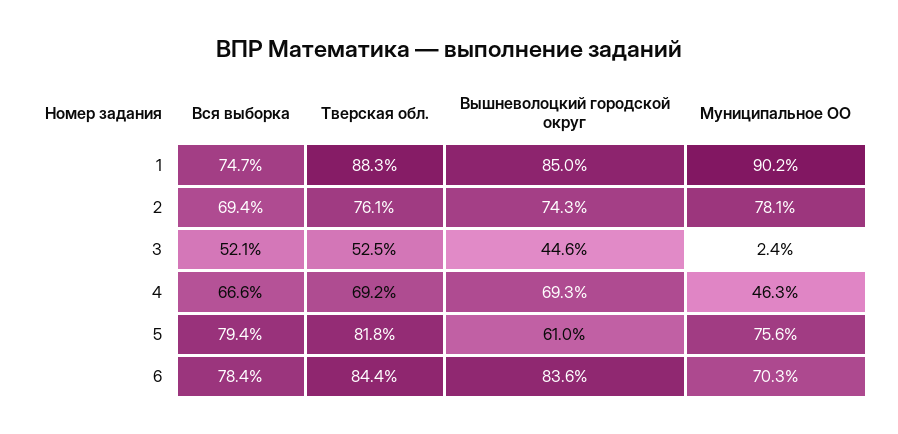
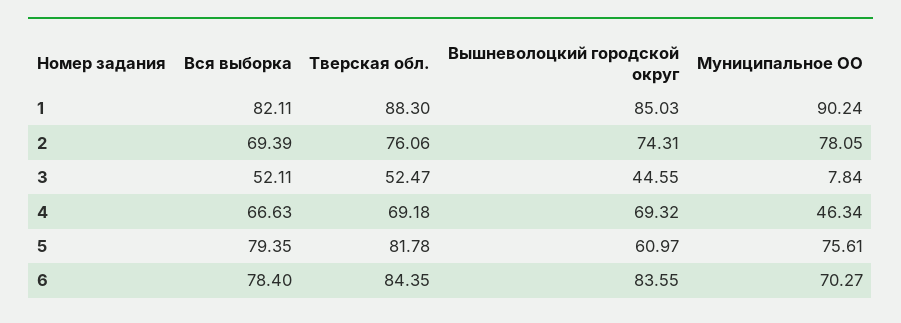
  {
    "Вся выборка": {
-     "1": 74.7,
+     "1": 82.11,
      "2": 69.39,
      "3": 52.11,
      "4": 66.63,
      "5": 79.35,
      "6": 78.4
    },
    "Тверская обл.": {
      "1": 88.3,
      "2": 76.06,
      "3": 52.47,
      "4": 69.18,
      "5": 81.78,
      "6": 84.35
    },
    "Вышневолоцкий городской округ": {
      "1": 85.03,
      "2": 74.31,
      "3": 44.55,
      "4": 69.32,
      "5": 60.97,
      "6": 83.55
    },
    "Муниципальное ОО": {
      "1": 90.24,
      "2": 78.05,
-     "3": 2.4,
+     "3": 7.84,
      "4": 46.34,
      "5": 75.61,
      "6": 70.27
    }
  }

